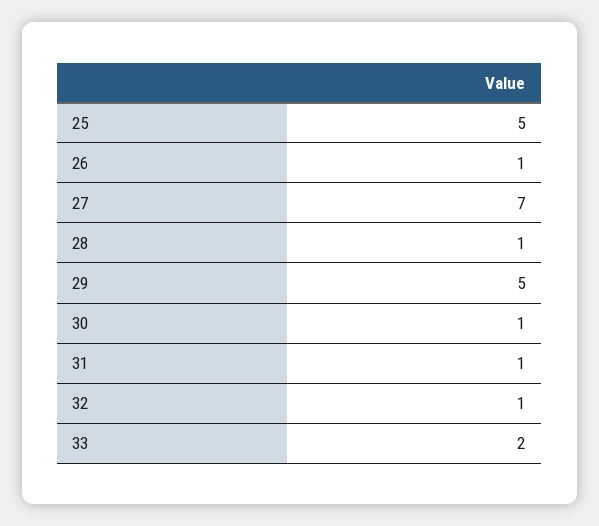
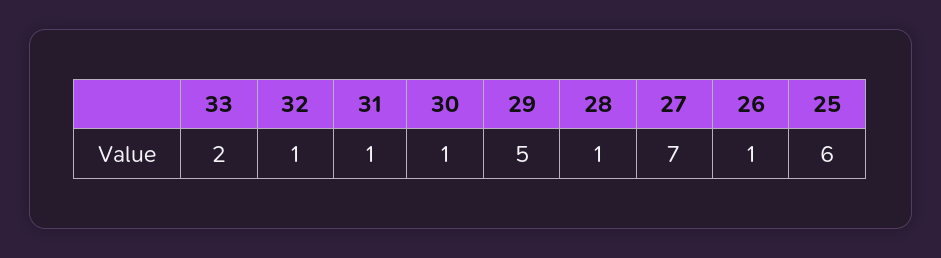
  {
-   "25": 5,
+   "25": 6,
    "26": 1,
    "27": 7,
    "28": 1,
    "29": 5,
    "30": 1,
    "31": 1,
    "32": 1,
    "33": 2
  }

